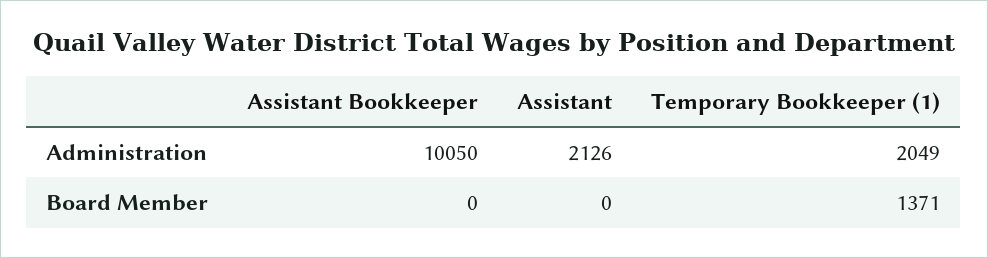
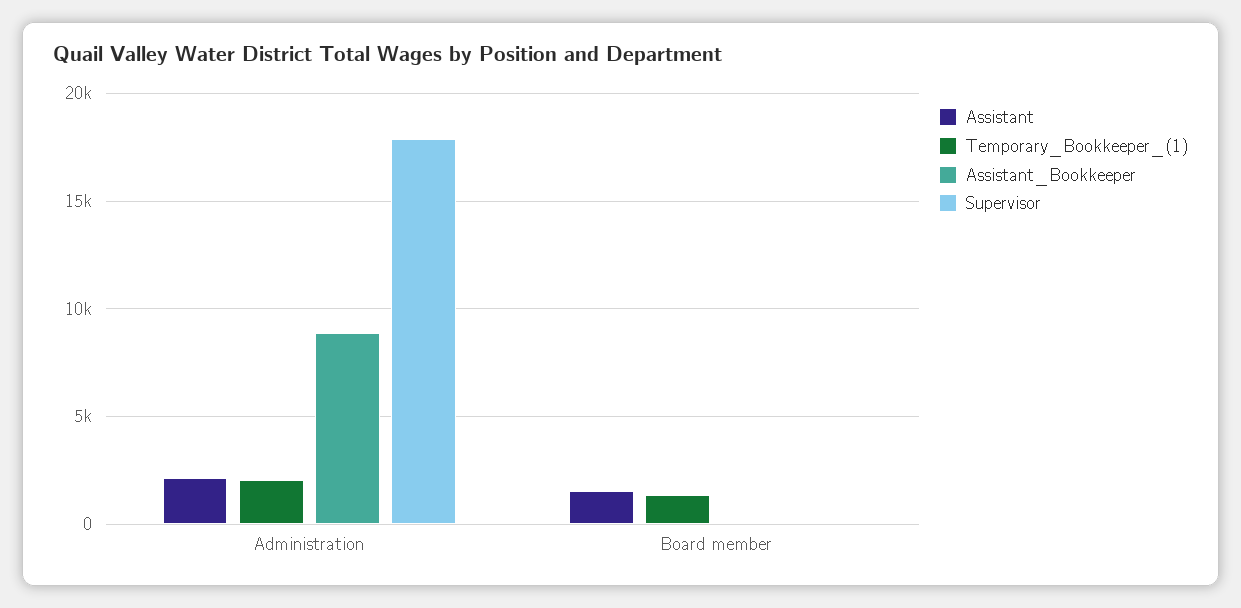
  {
    "Assistant Bookkeeper": {
-     "Administration": 10050,
+     "Administration": 9000,
      "Board Member": 0
    },
    "Assistant": {
      "Administration": 2126,
-     "Board Member": 0
+     "Board Member": 1500
    },
    "Temporary Bookkeeper (1)": {
      "Administration": 2049,
      "Board Member": 1371
-   }
+   },
+   "Supervisor": {
+     "Administration": 18000,
+     "Board Member": 0
+   }
  }

